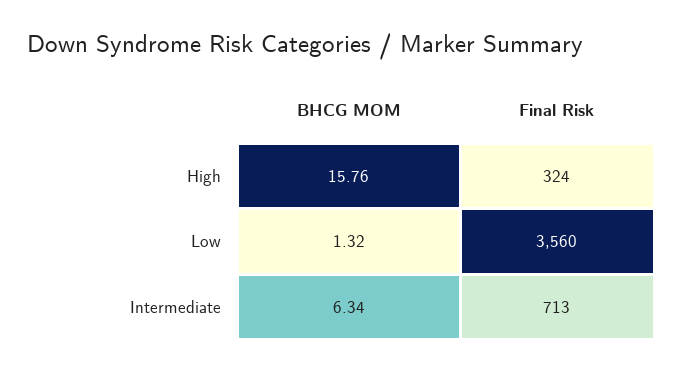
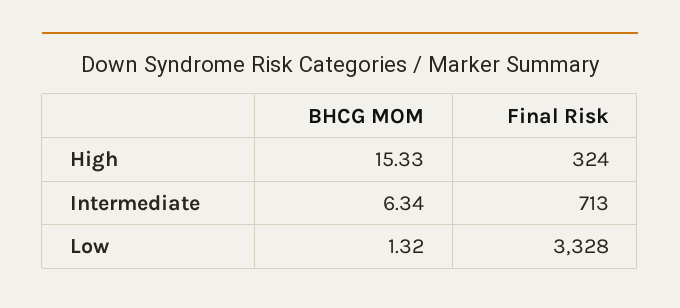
  {
    "BHCG MOM": {
-     "High": 15.76,
+     "High": 15.33,
      "Low": 1.32,
      "Intermediate": 6.34
    },
    "Final Risk": {
      "High": 324,
-     "Low": 3560,
+     "Low": 3328,
      "Intermediate": 713
    }
  }

